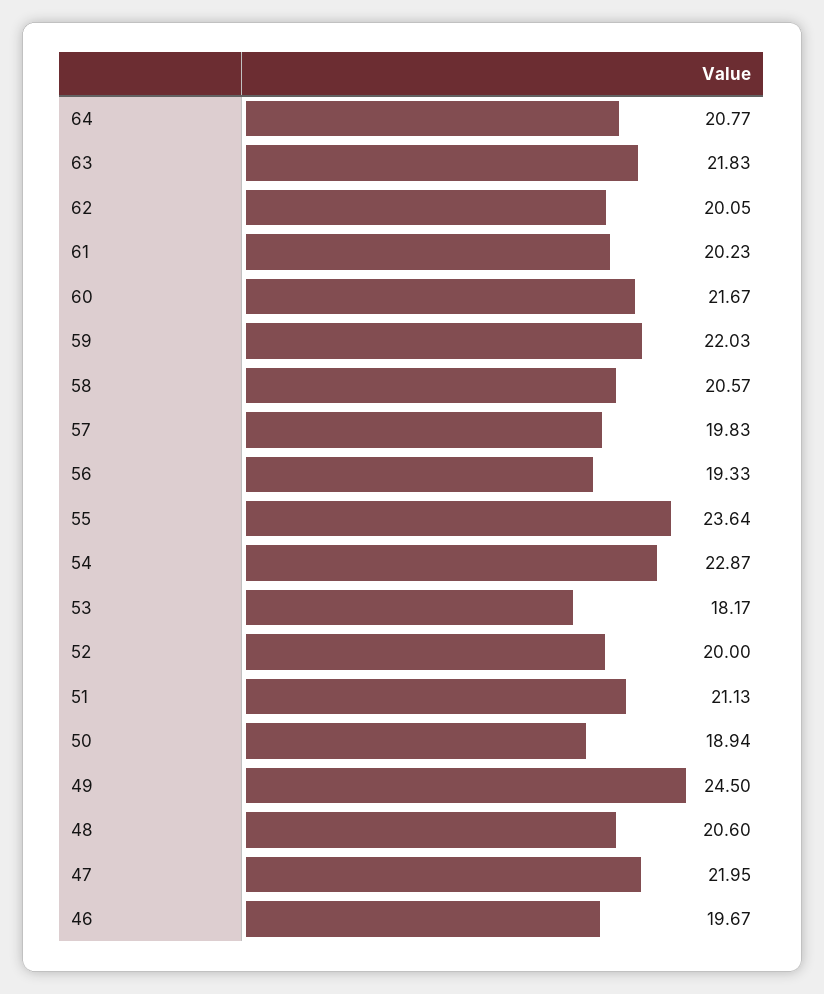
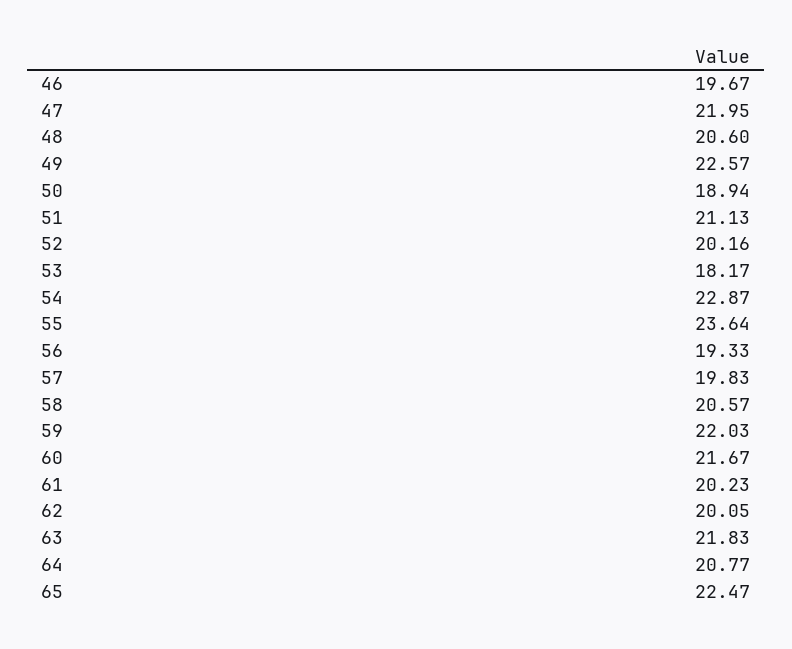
  {
    "64": 20.77,
    "63": 21.83,
    "62": 20.05,
    "61": 20.23,
    "60": 21.67,
    "59": 22.03,
    "58": 20.57,
    "57": 19.83,
    "56": 19.33,
    "55": 23.64,
    "54": 22.87,
    "53": 18.17,
-   "52": 20,
+   "52": 20.16,
    "51": 21.13,
    "50": 18.94,
-   "49": 24.5,
+   "49": 22.57,
    "48": 20.6,
    "47": 21.95,
-   "46": 19.67
+   "46": 19.67,
+   "65": 22.47
  }

